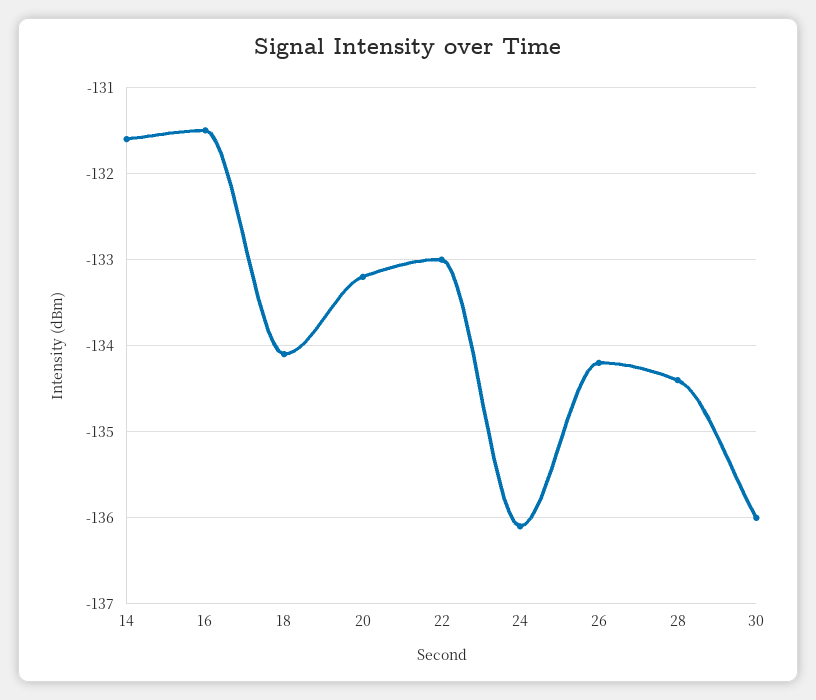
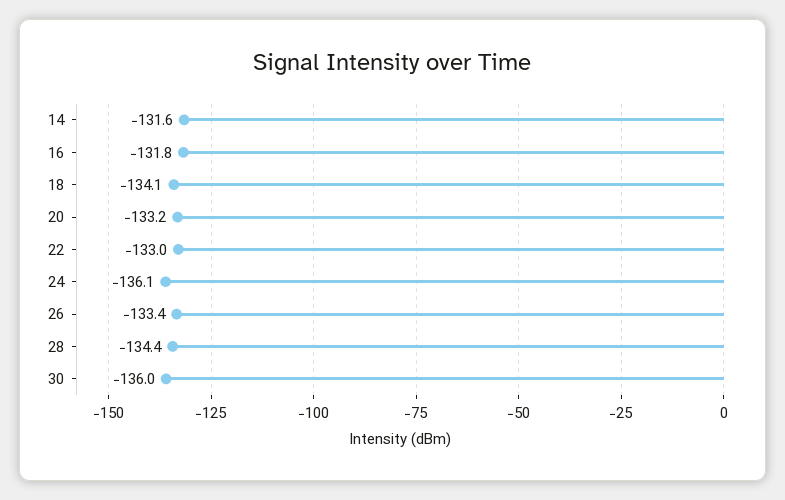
  {
    "14": -131.6,
-   "16": -131.5,
+   "16": -131.8,
    "18": -134.1,
    "20": -133.2,
    "22": -133,
    "24": -136.1,
-   "26": -134.2,
+   "26": -133.4,
    "28": -134.4,
    "30": -136
  }

